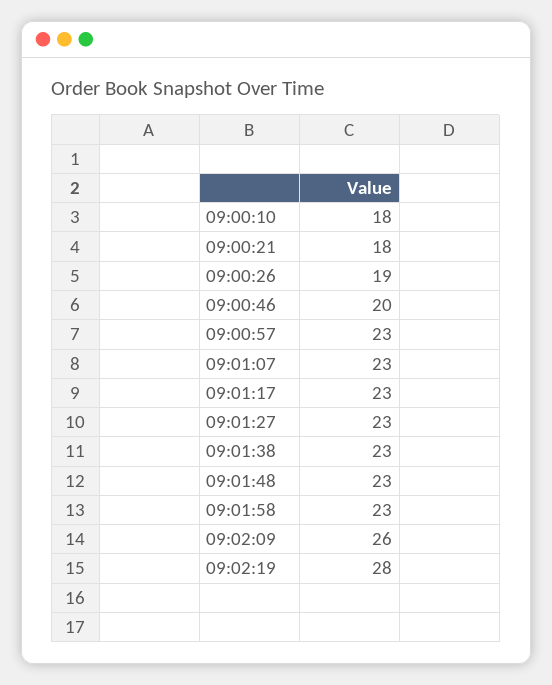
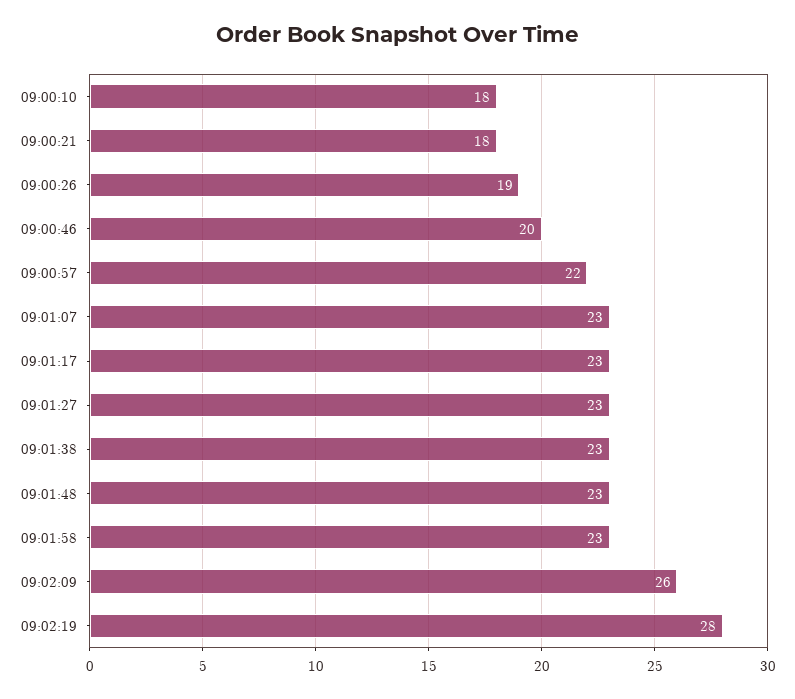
  {
    "09:00:10": 18,
    "09:00:21": 18,
    "09:00:26": 19,
    "09:00:46": 20,
-   "09:00:57": 23,
+   "09:00:57": 22,
    "09:01:07": 23,
    "09:01:17": 23,
    "09:01:27": 23,
    "09:01:38": 23,
    "09:01:48": 23,
    "09:01:58": 23,
    "09:02:09": 26,
    "09:02:19": 28
  }

